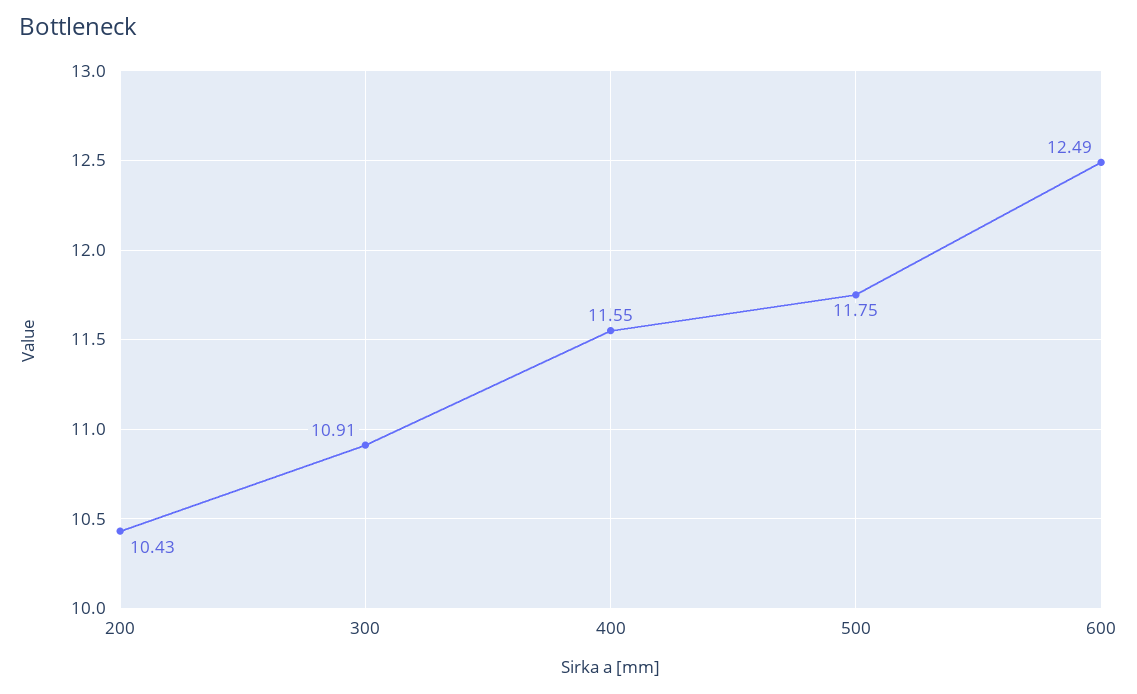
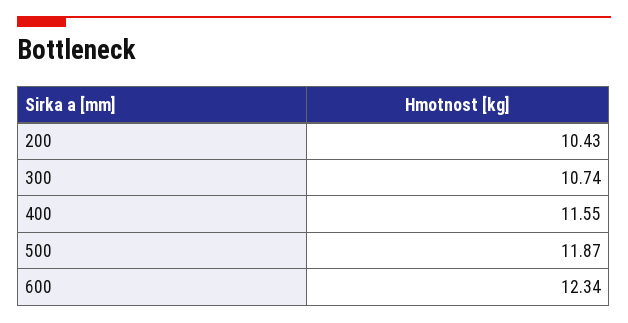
  {
    "200": 10.43,
-   "300": 10.91,
+   "300": 10.74,
    "400": 11.55,
-   "500": 11.75,
+   "500": 11.87,
-   "600": 12.49
+   "600": 12.34
  }

